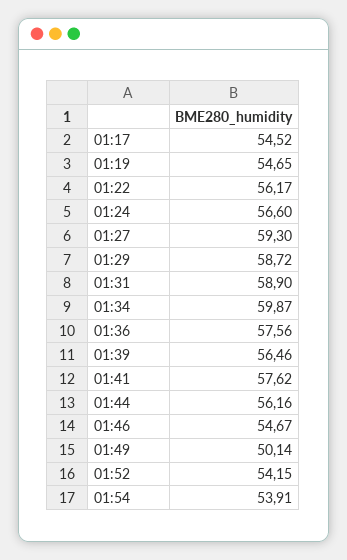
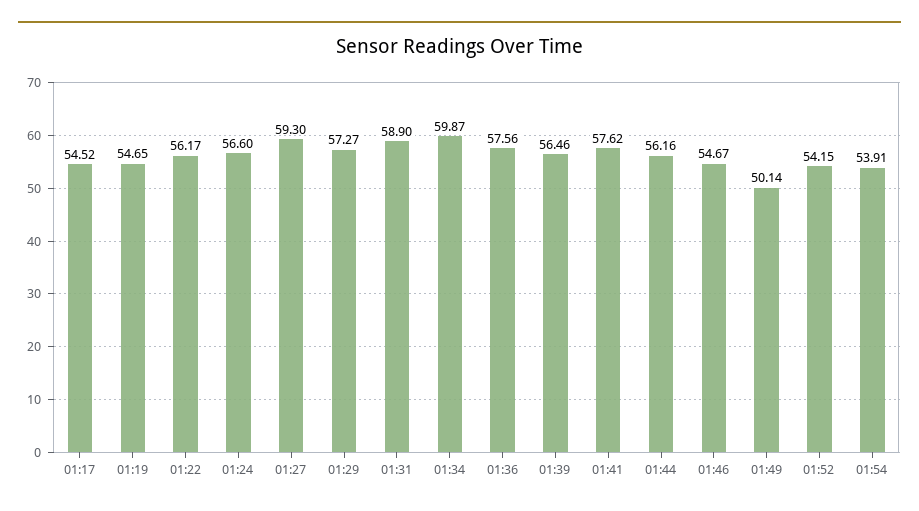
  {
    "01:17": 54.52,
    "01:19": 54.65,
    "01:22": 56.17,
    "01:24": 56.6,
    "01:27": 59.3,
-   "01:29": 58.72,
+   "01:29": 57.27,
    "01:31": 58.9,
    "01:34": 59.87,
    "01:36": 57.56,
    "01:39": 56.46,
    "01:41": 57.62,
    "01:44": 56.16,
    "01:46": 54.67,
    "01:49": 50.14,
    "01:52": 54.15,
    "01:54": 53.91
  }

